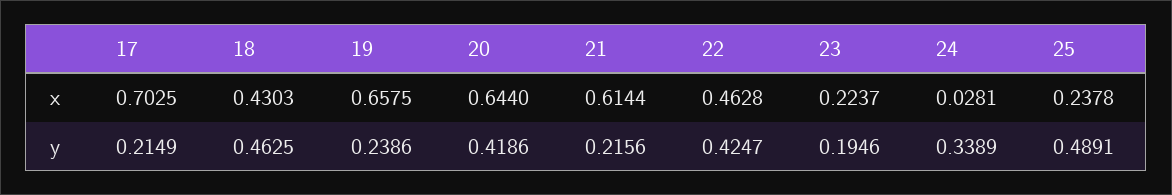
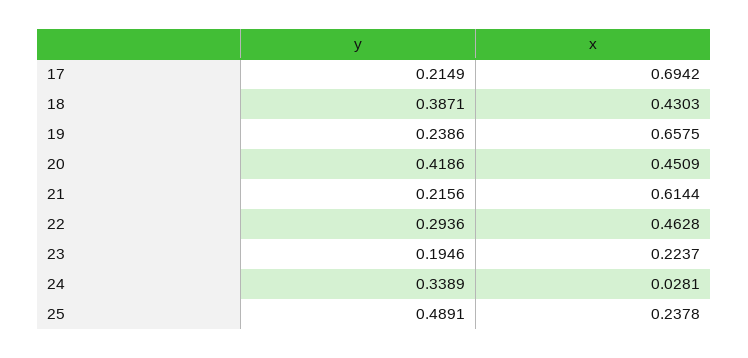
  {
    "17": {
-     "x": 0.7025,
+     "x": 0.6942,
      "y": 0.2149
    },
    "18": {
      "x": 0.4303,
-     "y": 0.4625
+     "y": 0.3871
    },
    "19": {
      "x": 0.6575,
      "y": 0.2386
    },
    "20": {
-     "x": 0.644,
+     "x": 0.4509,
      "y": 0.4186
    },
    "21": {
      "x": 0.6144,
      "y": 0.2156
    },
    "22": {
      "x": 0.4628,
-     "y": 0.4247
+     "y": 0.2936
    },
    "23": {
      "x": 0.2237,
      "y": 0.1946
    },
    "24": {
      "x": 0.0281,
      "y": 0.3389
    },
    "25": {
      "x": 0.2378,
      "y": 0.4891
    }
  }

